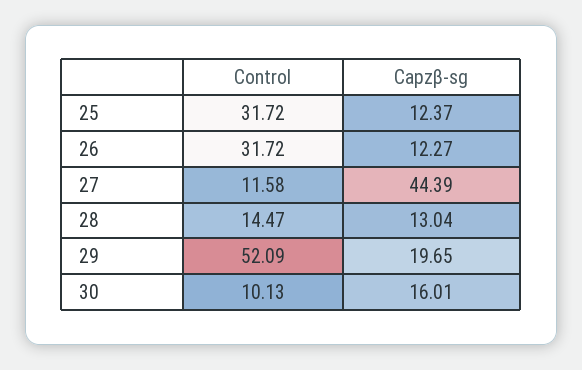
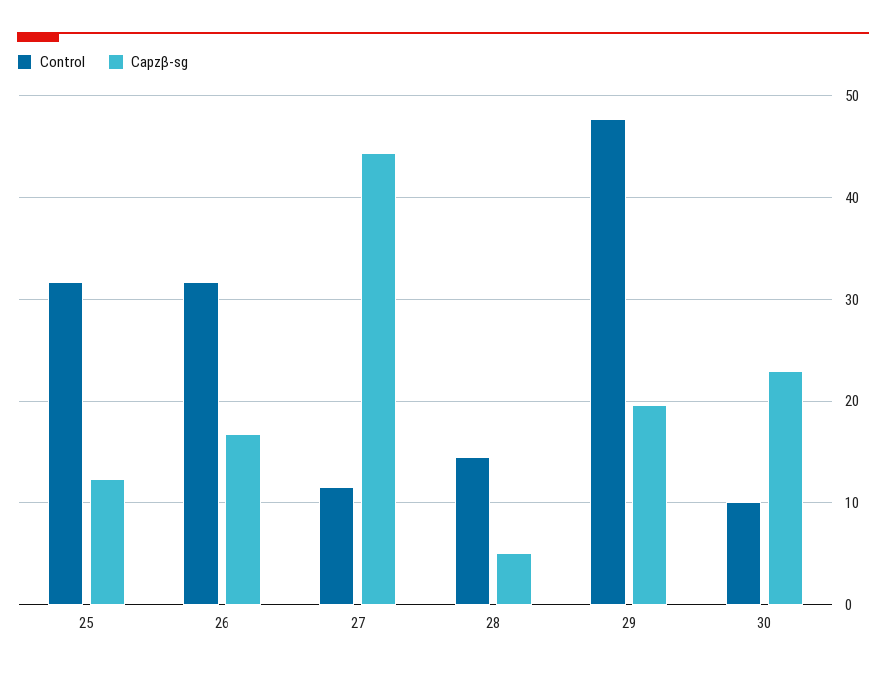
  {
    "Control": {
      "25": 31.72,
      "26": 31.72,
      "27": 11.58,
      "28": 14.47,
-     "29": 52.09,
+     "29": 48,
      "30": 10.13
    },
    "Capzβ-sg": {
      "25": 12.37,
-     "26": 12.27,
+     "26": 17,
      "27": 44.39,
-     "28": 13.04,
+     "28": 5,
      "29": 19.65,
-     "30": 16.01
+     "30": 23
    }
  }

